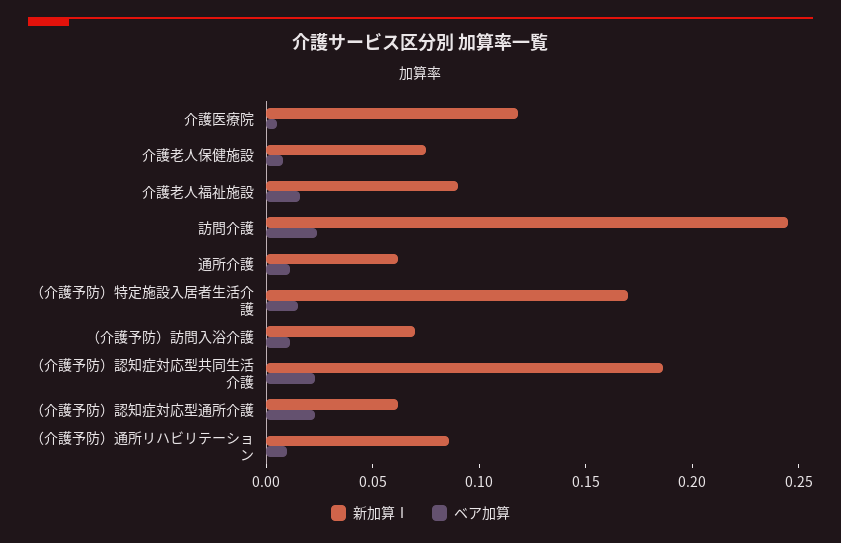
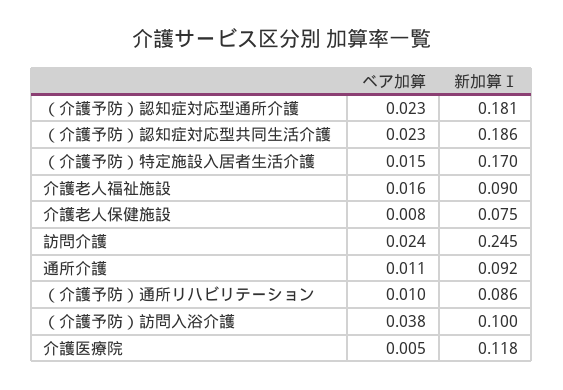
  {
    "新加算Ⅰ": {
      "介護医療院": 0.118,
      "介護老人保健施設": 0.075,
      "介護老人福祉施設": 0.09,
      "訪問介護": 0.245,
-     "通所介護": 0.06,
+     "通所介護": 0.092,
      "（介護予防）特定施設入居者生活介護": 0.17,
-     "（介護予防）訪問入浴介護": 0.07,
+     "（介護予防）訪問入浴介護": 0.1,
      "（介護予防）認知症対応型共同生活介護": 0.186,
-     "（介護予防）認知症対応型通所介護": 0.06,
+     "（介護予防）認知症対応型通所介護": 0.181,
      "（介護予防）通所リハビリテーション": 0.086
    },
    "ベア加算": {
      "介護医療院": 0.005,
      "介護老人保健施設": 0.008,
      "介護老人福祉施設": 0.016,
      "訪問介護": 0.024,
      "通所介護": 0.011,
      "（介護予防）特定施設入居者生活介護": 0.015,
-     "（介護予防）訪問入浴介護": 0.01,
+     "（介護予防）訪問入浴介護": 0.038,
      "（介護予防）認知症対応型共同生活介護": 0.023,
      "（介護予防）認知症対応型通所介護": 0.023,
      "（介護予防）通所リハビリテーション": 0.01
    }
  }

